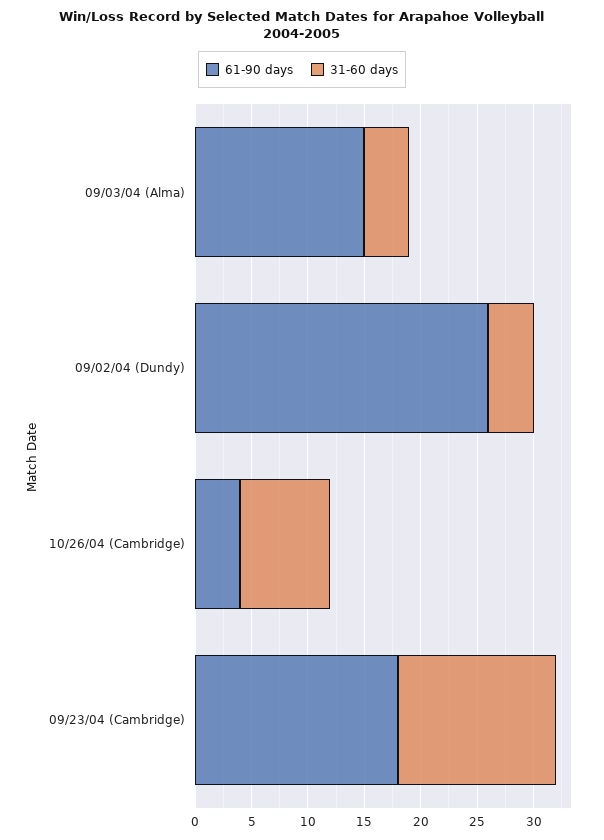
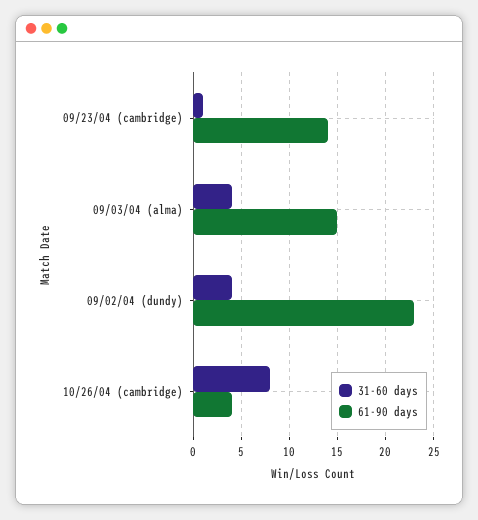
  {
    "61-90 days": {
      "09/03/04 (Alma)": 15,
-     "09/02/04 (Dundy)": 26,
+     "09/02/04 (Dundy)": 23,
      "10/26/04 (Cambridge)": 4,
-     "09/23/04 (Cambridge)": 18
+     "09/23/04 (Cambridge)": 14
    },
    "31-60 days": {
      "09/03/04 (Alma)": 4,
      "09/02/04 (Dundy)": 4,
      "10/26/04 (Cambridge)": 8,
-     "09/23/04 (Cambridge)": 14
+     "09/23/04 (Cambridge)": 1
    }
  }

